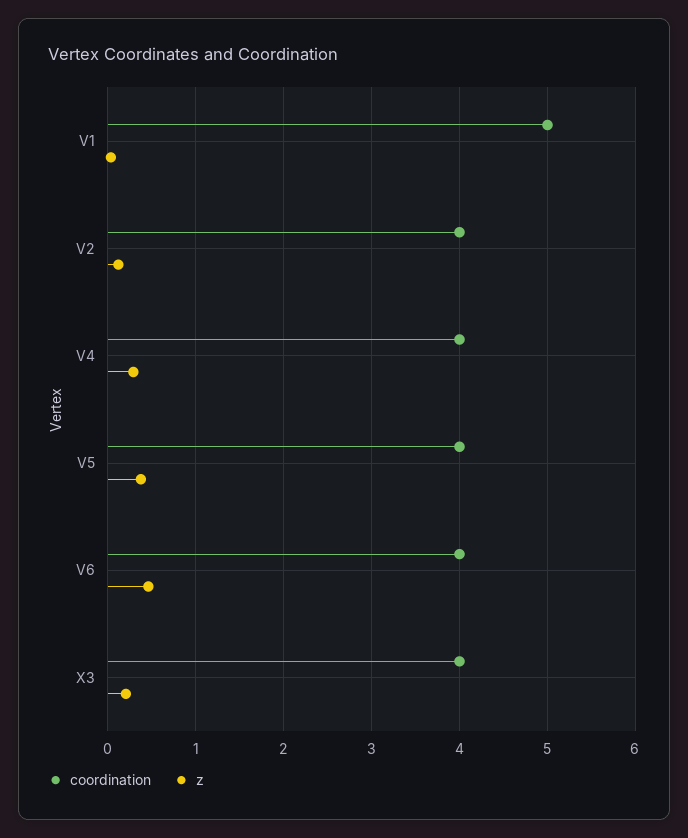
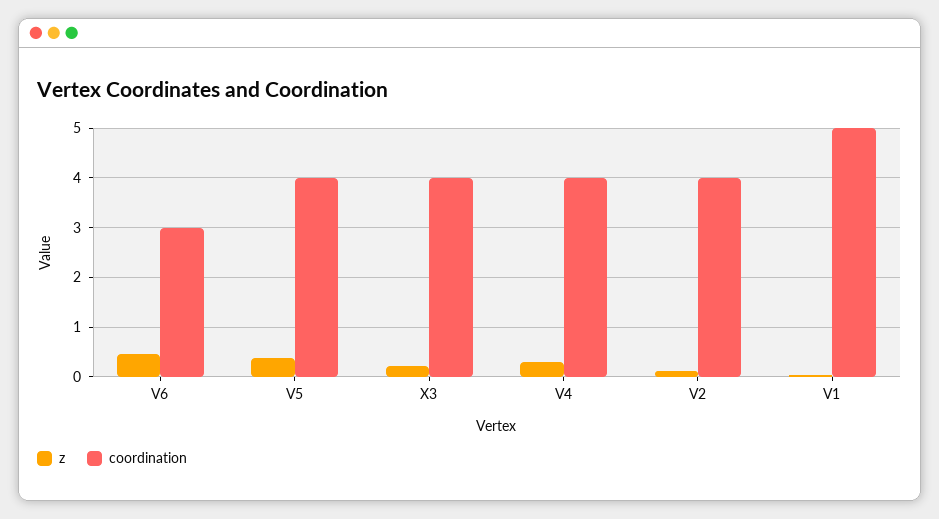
  {
    "coordination": {
      "V1": 5,
      "V2": 4,
      "V4": 4,
      "V5": 4,
-     "V6": 4,
+     "V6": 3,
      "X3": 4
    },
    "z": {
      "V1": 0,
      "V2": 0.1,
      "V4": 0.3,
      "V5": 0.4,
      "V6": 0.5,
      "X3": 0.2
    }
  }

